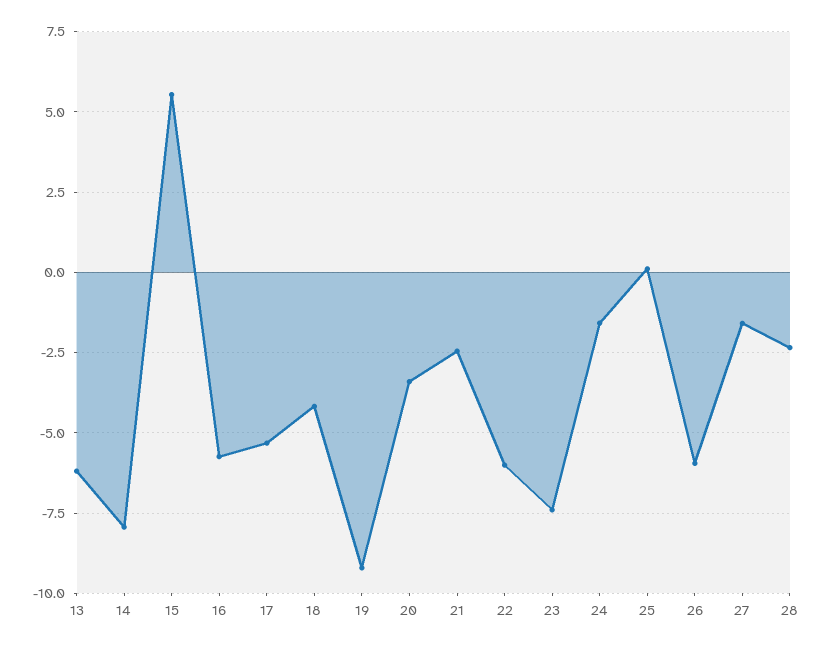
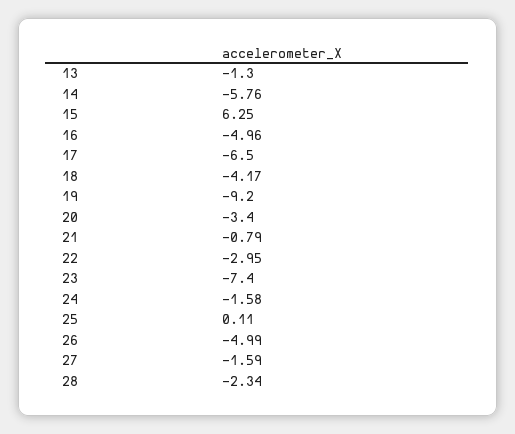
  {
-   "13": -6.25,
+   "13": -1.3,
-   "14": -8,
+   "14": -5.76,
-   "15": 5.5,
+   "15": 6.25,
-   "16": -5.75,
+   "16": -4.96,
-   "17": -5.25,
+   "17": -6.5,
    "18": -4.17,
    "19": -9.2,
    "20": -3.4,
-   "21": -2.5,
+   "21": -0.79,
-   "22": -6,
+   "22": -2.95,
    "23": -7.4,
    "24": -1.58,
    "25": 0.11,
-   "26": -6,
+   "26": -4.99,
    "27": -1.59,
    "28": -2.34
  }

